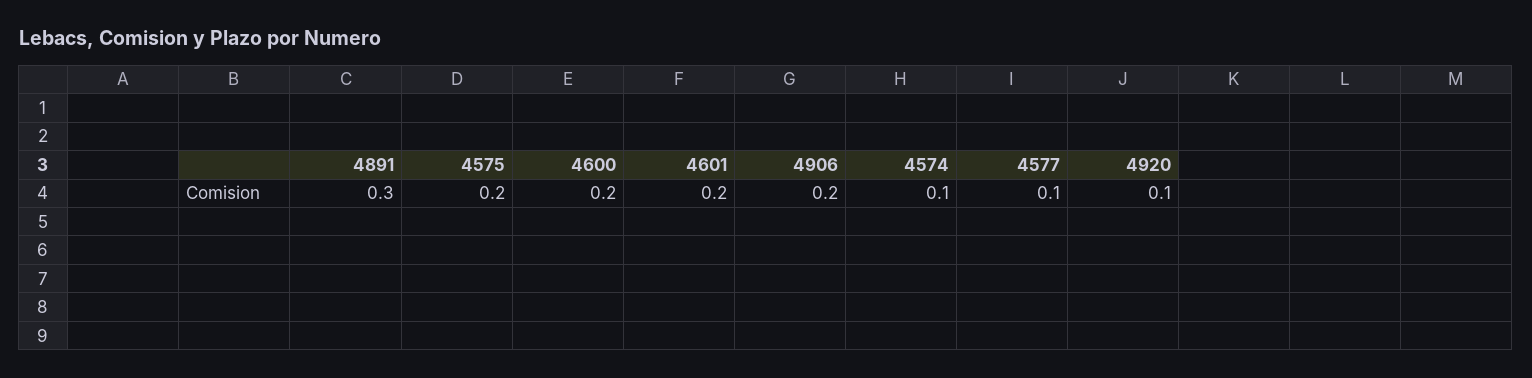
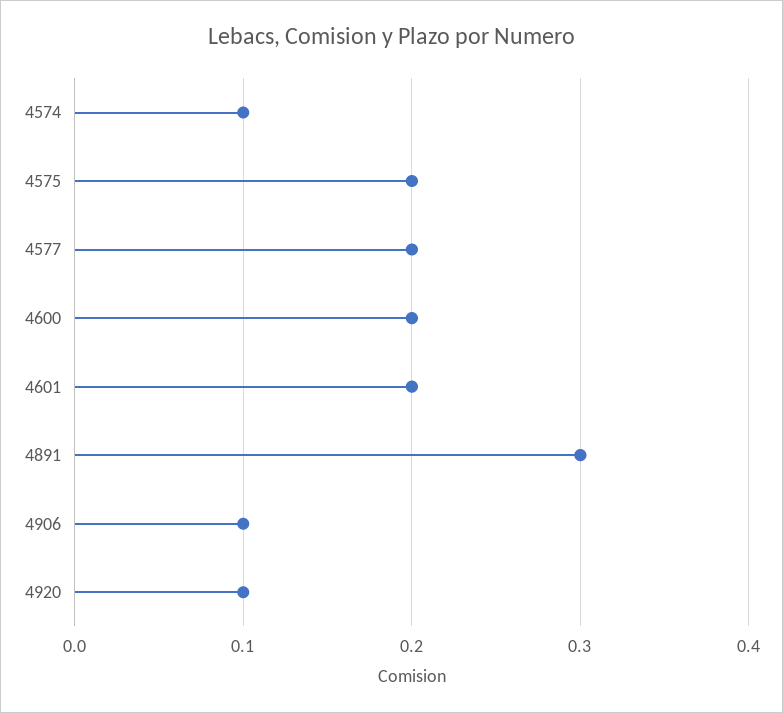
  {
    "4891": 0.3,
    "4575": 0.2,
    "4600": 0.2,
    "4601": 0.2,
-   "4906": 0.2,
+   "4906": 0.1,
    "4574": 0.1,
-   "4577": 0.1,
+   "4577": 0.2,
    "4920": 0.1
  }

